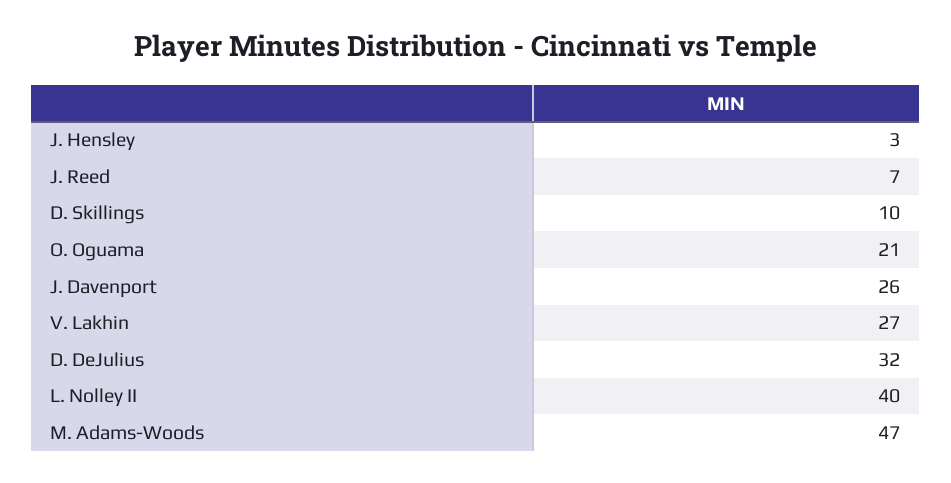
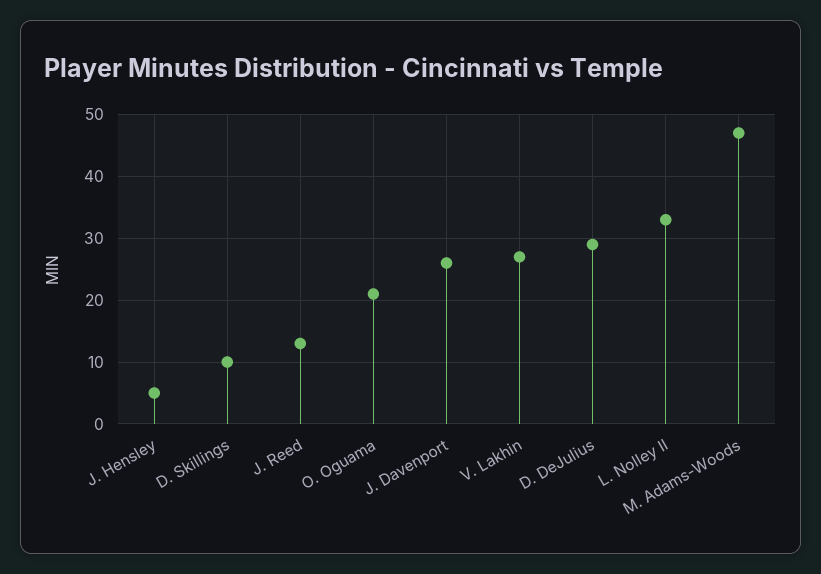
  {
-   "J. Hensley": 3,
+   "J. Hensley": 5,
-   "J. Reed": 7,
+   "J. Reed": 13,
    "D. Skillings": 10,
    "O. Oguama": 21,
    "J. Davenport": 26,
    "V. Lakhin": 27,
-   "D. DeJulius": 32,
+   "D. DeJulius": 29,
-   "L. Nolley II": 40,
+   "L. Nolley II": 33,
    "M. Adams-Woods": 47
  }

